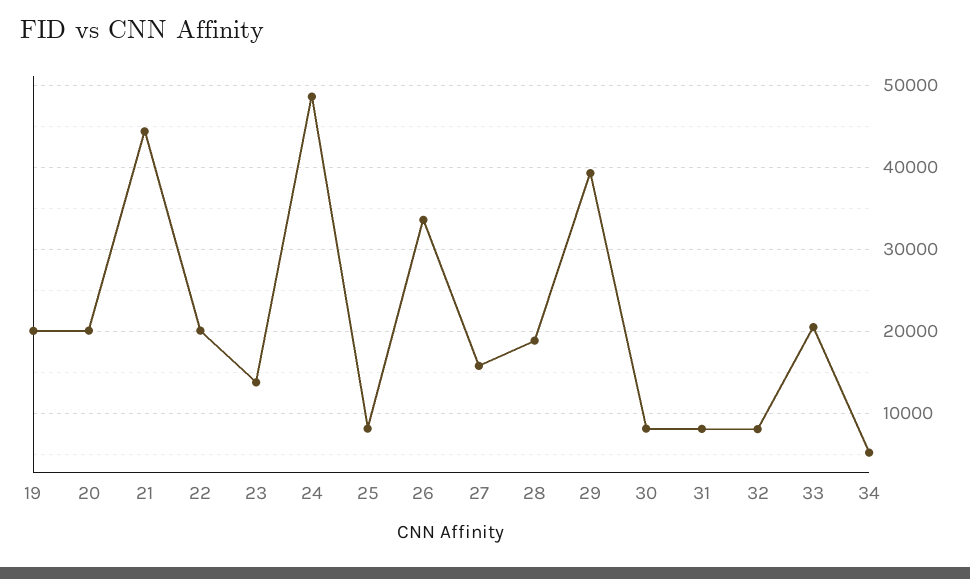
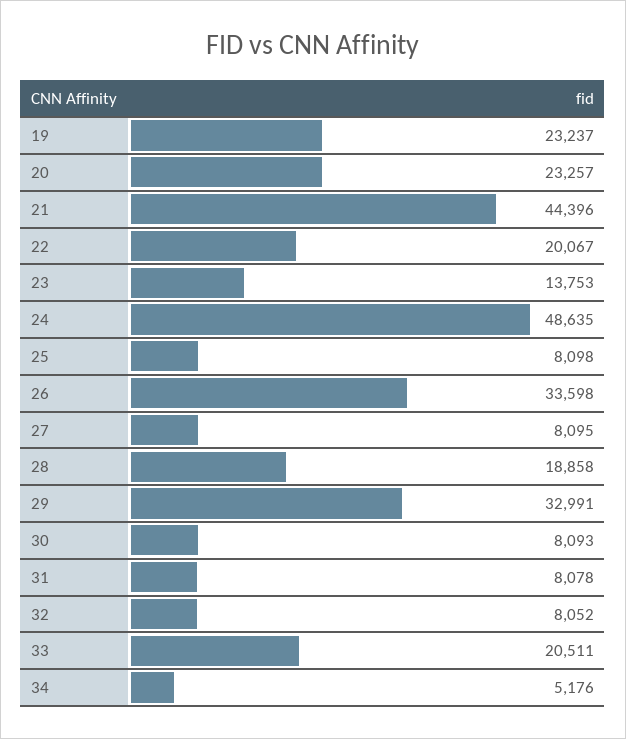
  {
-   "19": 20000,
+   "19": 23237,
-   "20": 20000,
+   "20": 23257,
    "21": 44396,
    "22": 20067,
    "23": 13753,
    "24": 48635,
    "25": 8098,
    "26": 33598,
-   "27": 16000,
+   "27": 8095,
    "28": 18858,
-   "29": 39000,
+   "29": 32991,
    "30": 8093,
    "31": 8078,
    "32": 8052,
    "33": 20511,
    "34": 5176
  }

